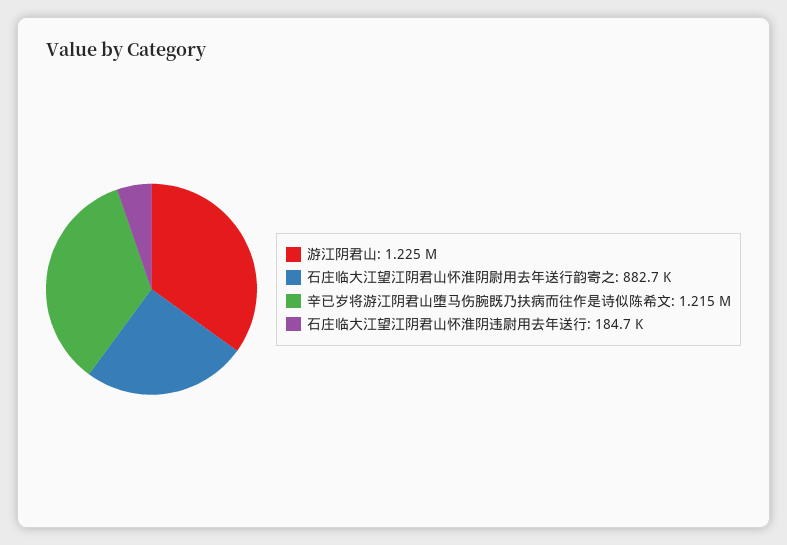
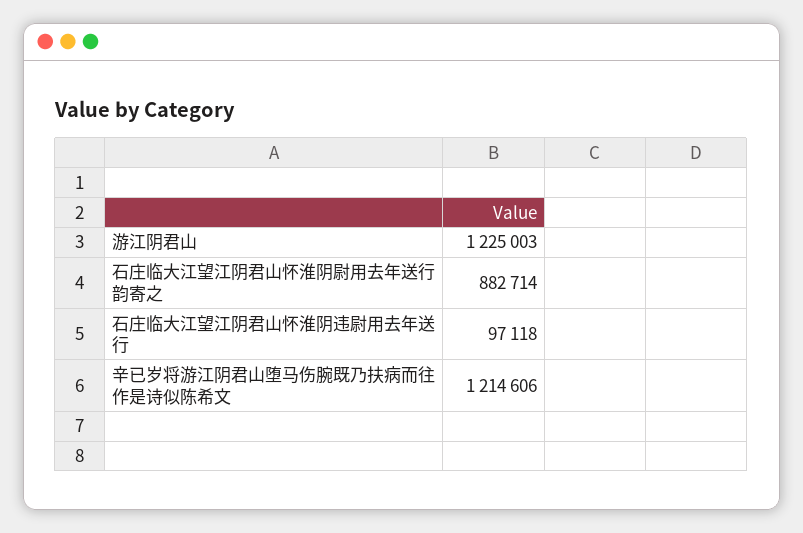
  {
    "游江阴君山": 1225003,
    "石庄临大江望江阴君山怀淮阴尉用去年送行韵寄之": 882714,
    "辛已岁将游江阴君山堕马伤腕既乃扶病而往作是诗似陈希文": 1214606,
-   "石庄临大江望江阴君山怀淮阴违尉用去年送行": 184700
+   "石庄临大江望江阴君山怀淮阴违尉用去年送行": 97118
  }

